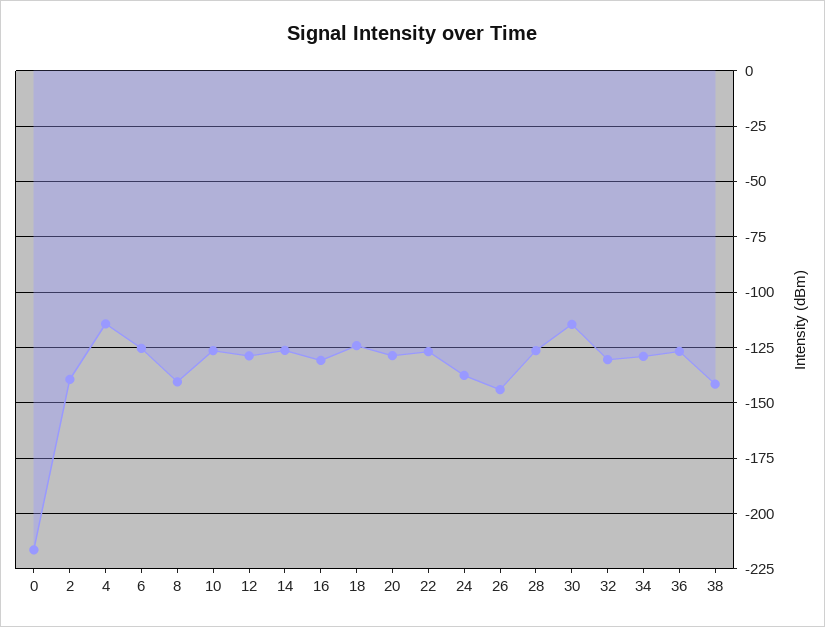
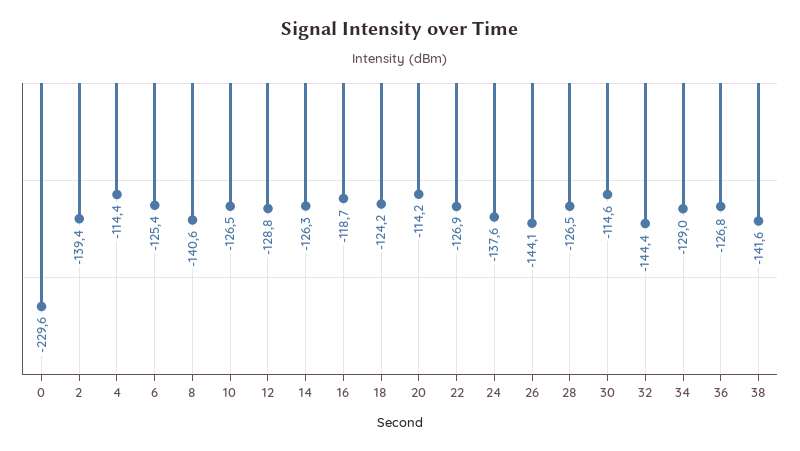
  {
-   "0": -215,
+   "0": -229.6,
    "2": -139.4,
    "4": -114.4,
    "6": -125.4,
    "8": -140.6,
    "10": -126.5,
    "12": -128.8,
    "14": -126.3,
-   "16": -130,
+   "16": -118.7,
    "18": -124.2,
-   "20": -130,
+   "20": -114.2,
    "22": -126.9,
    "24": -137.6,
    "26": -144.1,
    "28": -126.5,
    "30": -114.6,
-   "32": -130,
+   "32": -144.4,
    "34": -129,
    "36": -126.8,
    "38": -141.6
  }

